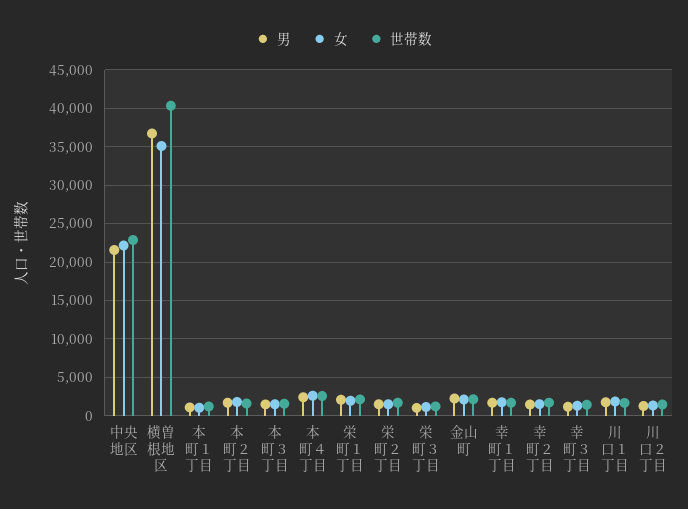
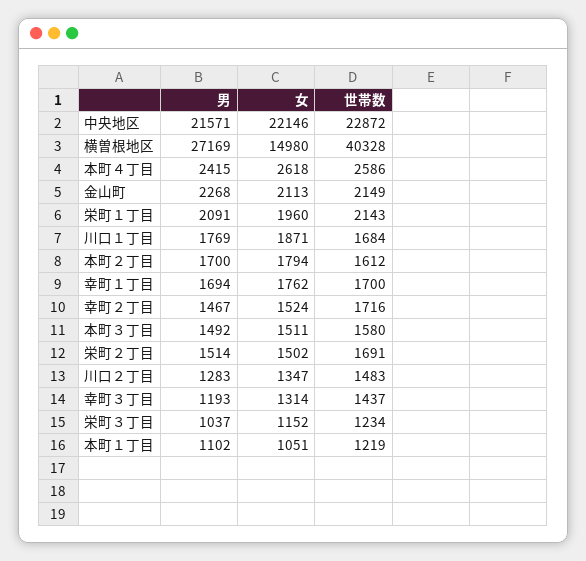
  {
    "男": {
      "中央地区": 21571,
-     "横曽根地区": 37000,
+     "横曽根地区": 27169,
      "本町１丁目": 1102,
      "本町２丁目": 1700,
      "本町３丁目": 1492,
      "本町４丁目": 2415,
      "栄町１丁目": 2091,
      "栄町２丁目": 1514,
      "栄町３丁目": 1037,
      "金山町": 2268,
      "幸町１丁目": 1694,
      "幸町２丁目": 1467,
      "幸町３丁目": 1193,
      "川口１丁目": 1769,
      "川口２丁目": 1283
    },
    "女": {
      "中央地区": 22146,
-     "横曽根地区": 35000,
+     "横曽根地区": 14980,
      "本町１丁目": 1051,
      "本町２丁目": 1794,
      "本町３丁目": 1511,
      "本町４丁目": 2618,
      "栄町１丁目": 1960,
      "栄町２丁目": 1502,
      "栄町３丁目": 1152,
      "金山町": 2113,
      "幸町１丁目": 1762,
      "幸町２丁目": 1524,
      "幸町３丁目": 1314,
      "川口１丁目": 1871,
      "川口２丁目": 1347
    },
    "世帯数": {
      "中央地区": 22872,
      "横曽根地区": 40328,
      "本町１丁目": 1219,
      "本町２丁目": 1612,
      "本町３丁目": 1580,
      "本町４丁目": 2586,
      "栄町１丁目": 2143,
      "栄町２丁目": 1691,
      "栄町３丁目": 1234,
      "金山町": 2149,
      "幸町１丁目": 1700,
      "幸町２丁目": 1716,
      "幸町３丁目": 1437,
      "川口１丁目": 1684,
      "川口２丁目": 1483
    }
  }

